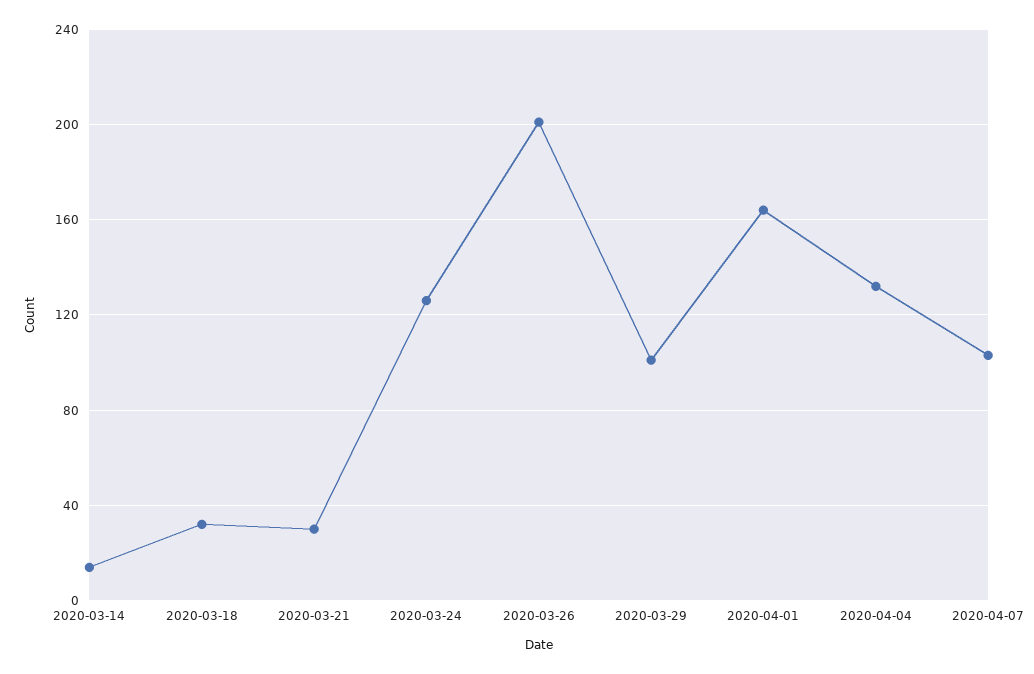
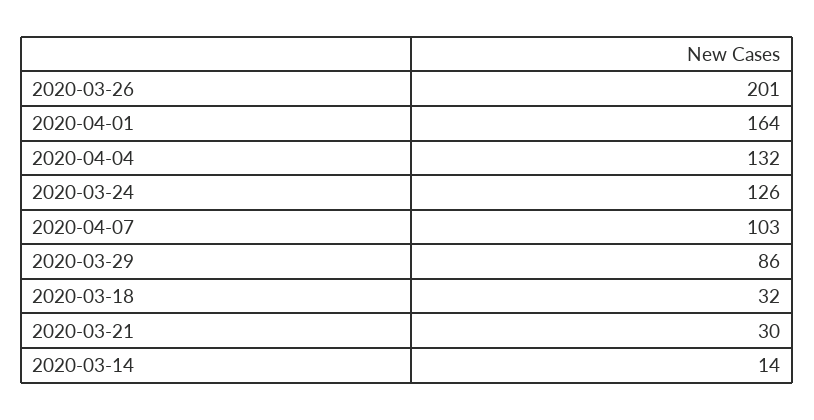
  {
    "2020-03-14": 14,
    "2020-03-18": 32,
    "2020-03-21": 30,
    "2020-03-24": 126,
    "2020-03-26": 201,
-   "2020-03-29": 100,
+   "2020-03-29": 86,
    "2020-04-01": 164,
    "2020-04-04": 132,
    "2020-04-07": 103
  }

